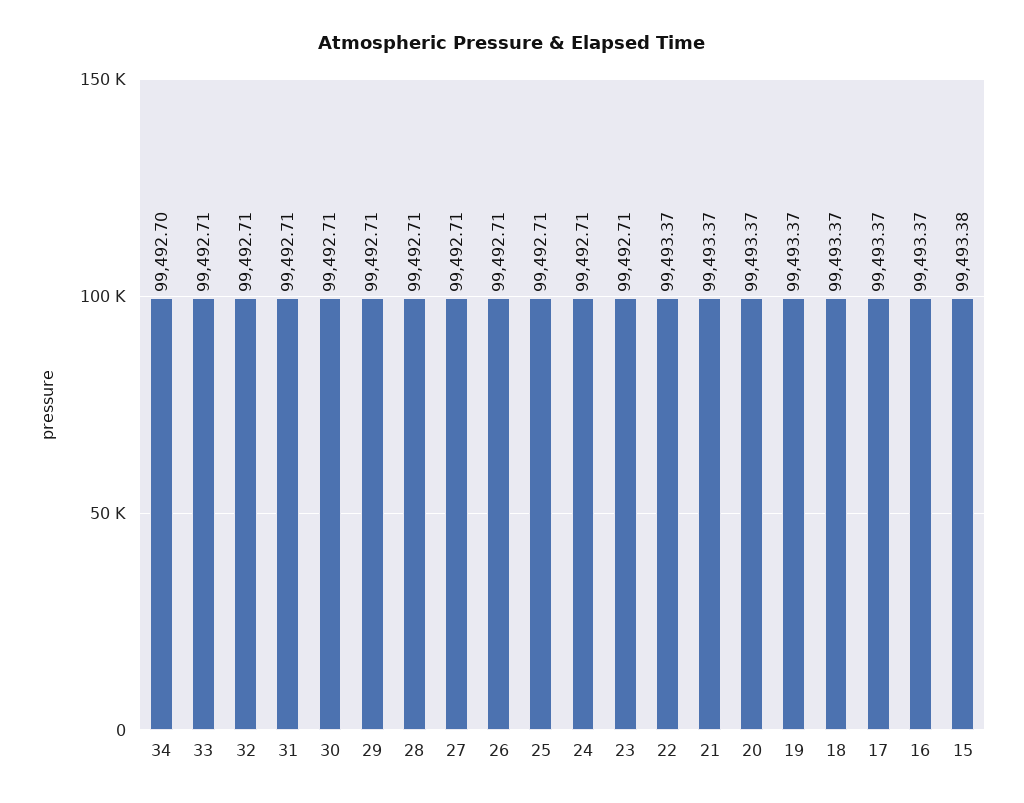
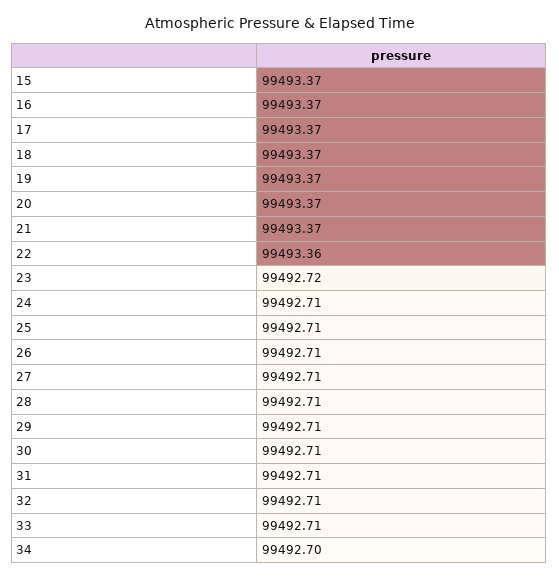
  {
    "34": 99492.7,
    "33": 99492.71,
    "32": 99492.71,
    "31": 99492.71,
    "30": 99492.71,
    "29": 99492.71,
    "28": 99492.71,
    "27": 99492.71,
    "26": 99492.71,
    "25": 99492.71,
    "24": 99492.71,
-   "23": 99492.71,
+   "23": 99492.72,
-   "22": 99493.37,
+   "22": 99493.36,
    "21": 99493.37,
    "20": 99493.37,
    "19": 99493.37,
    "18": 99493.37,
    "17": 99493.37,
    "16": 99493.37,
-   "15": 99493.38
+   "15": 99493.37
  }

